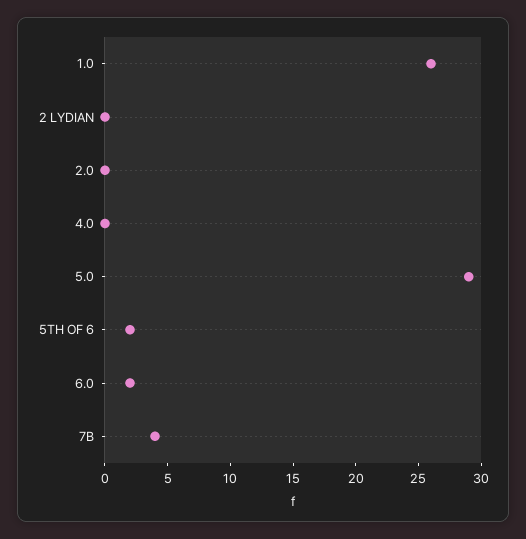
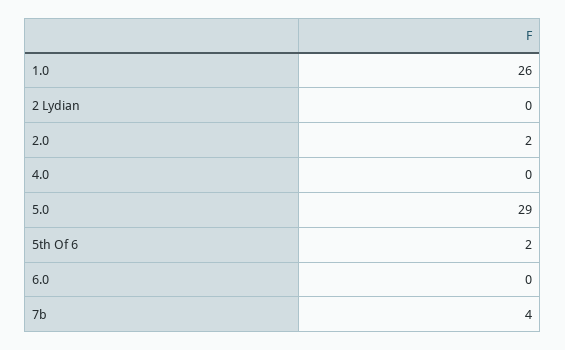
  {
    "1.0": 26,
    "2 LYDIAN": 0,
-   "2.0": 0,
+   "2.0": 2,
    "4.0": 0,
    "5.0": 29,
    "5TH OF 6": 2,
-   "6.0": 2,
+   "6.0": 0,
    "7B": 4
  }

